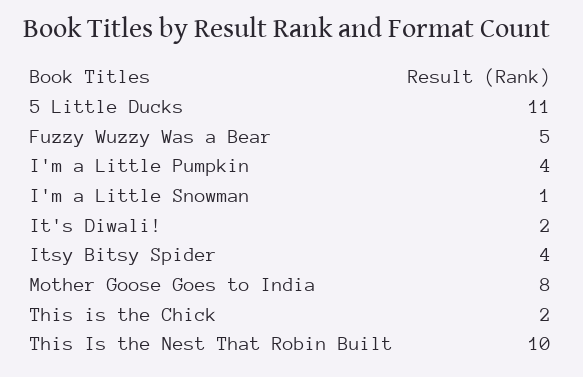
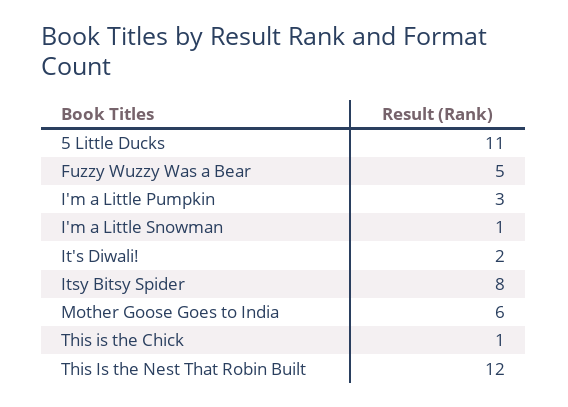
  {
    "5 Little Ducks": 11,
    "Fuzzy Wuzzy Was a Bear": 5,
-   "I'm a Little Pumpkin": 4,
+   "I'm a Little Pumpkin": 3,
    "I'm a Little Snowman": 1,
    "It's Diwali!": 2,
-   "Itsy Bitsy Spider": 4,
+   "Itsy Bitsy Spider": 8,
-   "Mother Goose Goes to India": 8,
+   "Mother Goose Goes to India": 6,
-   "This is the Chick": 2,
+   "This is the Chick": 1,
-   "This Is the Nest That Robin Built": 10
+   "This Is the Nest That Robin Built": 12
  }

